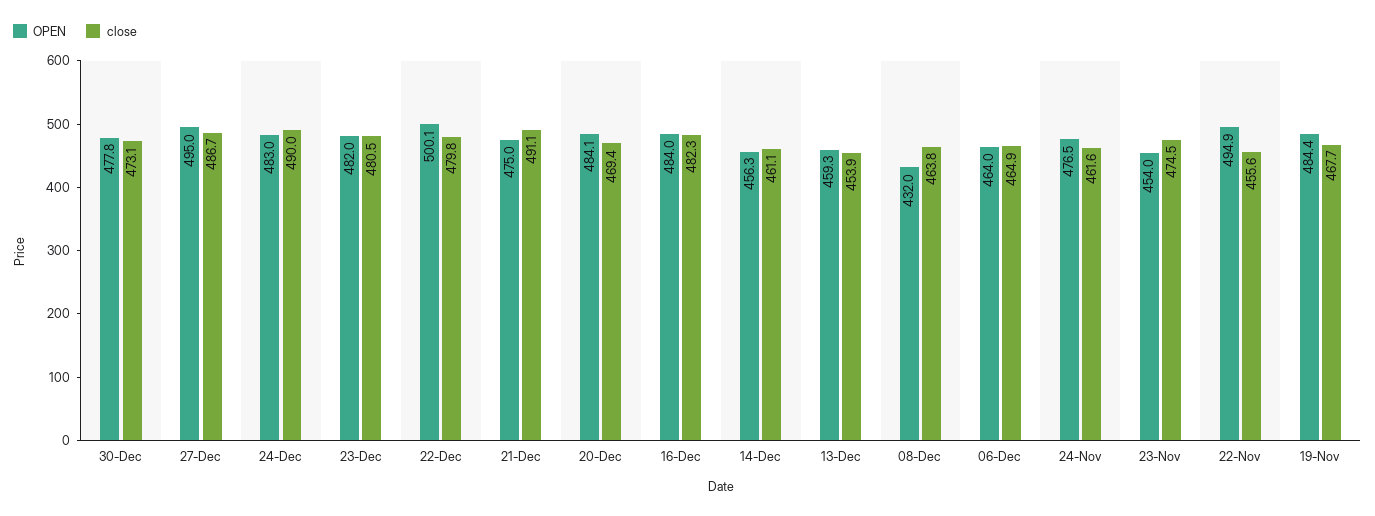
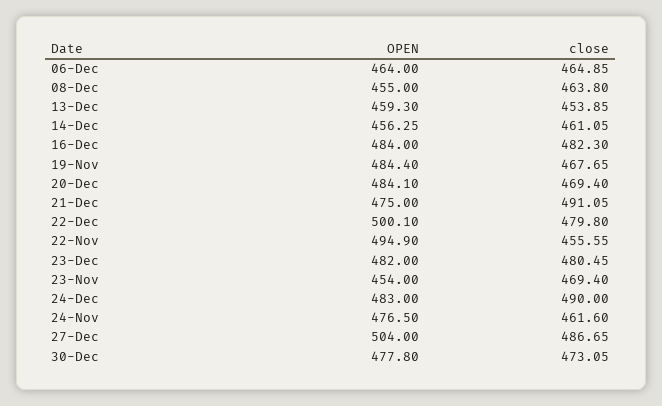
  {
    "OPEN": {
      "30-Dec": 477.8,
-     "27-Dec": 495,
+     "27-Dec": 504,
      "24-Dec": 483,
      "23-Dec": 482,
      "22-Dec": 500.1,
      "21-Dec": 475,
      "20-Dec": 484.1,
      "16-Dec": 484,
      "14-Dec": 456.25,
      "13-Dec": 459.3,
-     "08-Dec": 432,
+     "08-Dec": 455,
      "06-Dec": 464,
      "24-Nov": 476.5,
      "23-Nov": 454,
      "22-Nov": 494.9,
      "19-Nov": 484.4
    },
    "close": {
      "30-Dec": 473.05,
      "27-Dec": 486.65,
      "24-Dec": 490,
      "23-Dec": 480.45,
      "22-Dec": 479.8,
      "21-Dec": 491.05,
      "20-Dec": 469.4,
      "16-Dec": 482.3,
      "14-Dec": 461.05,
      "13-Dec": 453.85,
      "08-Dec": 463.8,
      "06-Dec": 464.85,
      "24-Nov": 461.6,
-     "23-Nov": 474.5,
+     "23-Nov": 469.4,
      "22-Nov": 455.55,
      "19-Nov": 467.65
    }
  }

